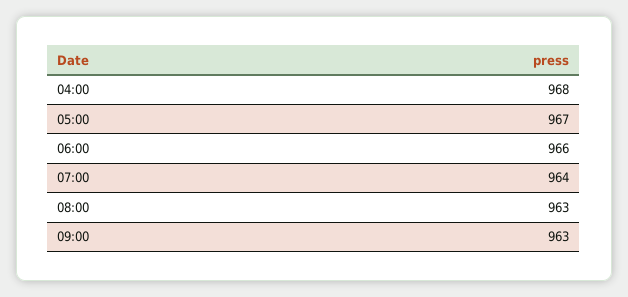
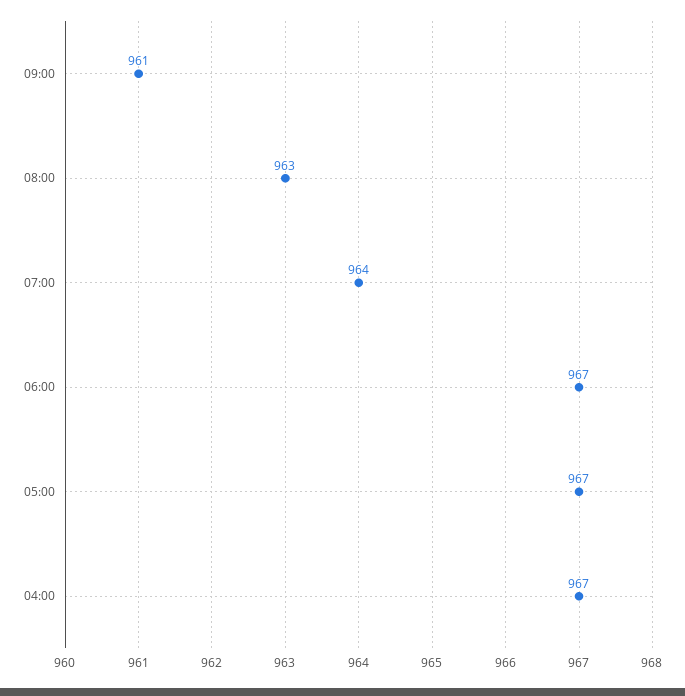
  {
-   "04:00": 968,
+   "04:00": 967,
    "05:00": 967,
-   "06:00": 966,
+   "06:00": 967,
    "07:00": 964,
    "08:00": 963,
-   "09:00": 963
+   "09:00": 961
  }

